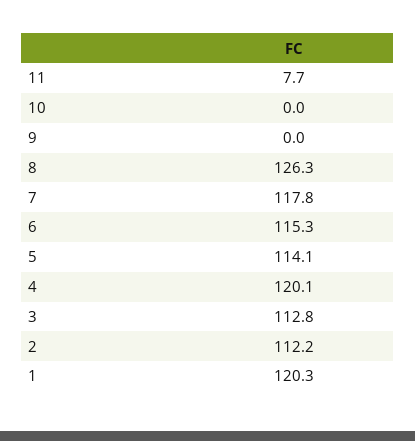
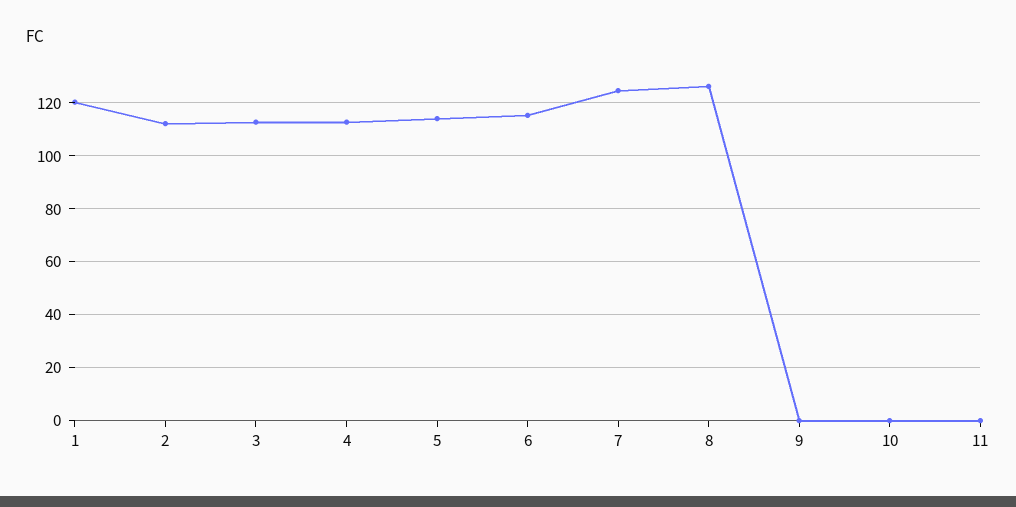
  {
-   "11": 7.7,
+   "11": 0,
    "10": 0,
    "9": 0,
    "8": 126.3,
-   "7": 117.8,
+   "7": 125,
    "6": 115.3,
    "5": 114.1,
-   "4": 120.1,
+   "4": 112.5,
    "3": 112.8,
    "2": 112.2,
    "1": 120.3
  }

